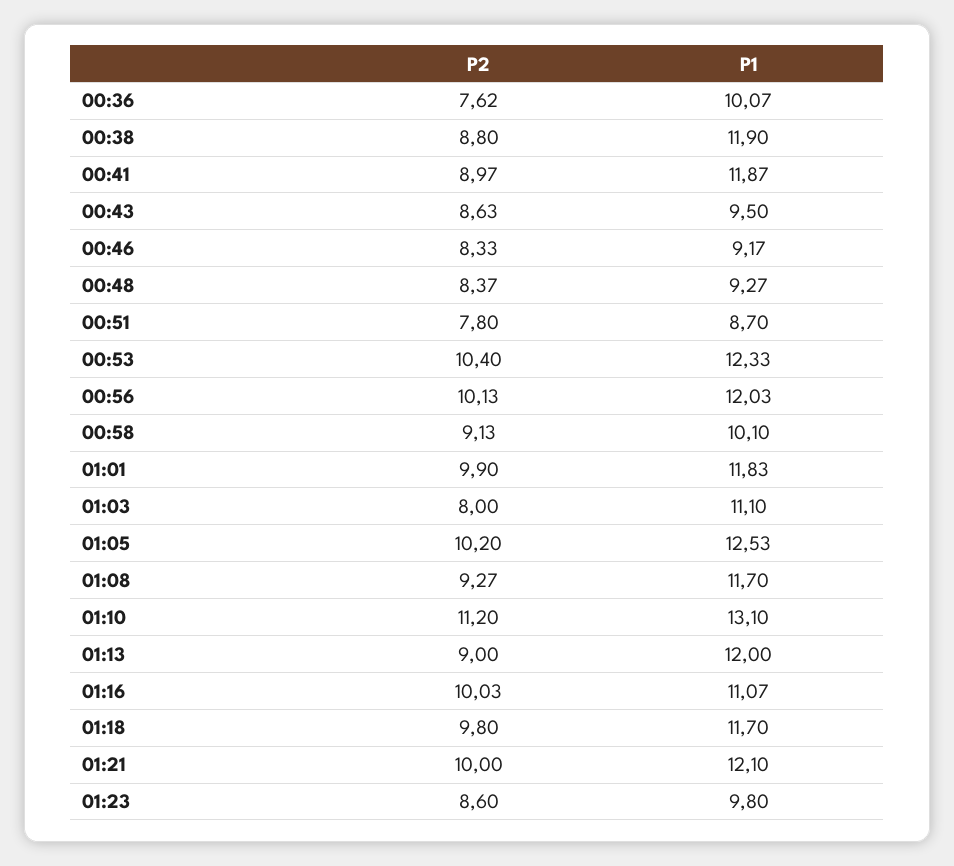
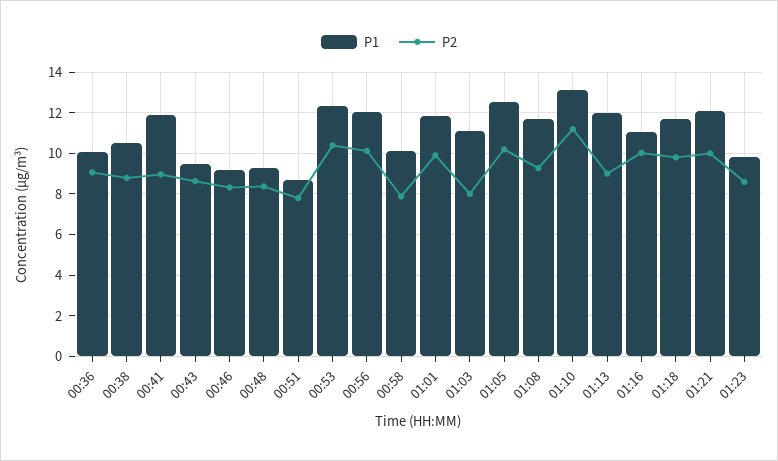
  {
    "P2": {
-     "00:36": 7.62,
+     "00:36": 9,
      "00:38": 8.8,
      "00:41": 8.97,
      "00:43": 8.63,
      "00:46": 8.33,
      "00:48": 8.37,
      "00:51": 7.8,
      "00:53": 10.4,
      "00:56": 10.13,
-     "00:58": 9.13,
+     "00:58": 8,
      "01:01": 9.9,
      "01:03": 8,
      "01:05": 10.2,
      "01:08": 9.27,
      "01:10": 11.2,
      "01:13": 9,
      "01:16": 10.03,
      "01:18": 9.8,
      "01:21": 10,
      "01:23": 8.6
    },
    "P1": {
      "00:36": 10.07,
-     "00:38": 11.9,
+     "00:38": 10.5,
      "00:41": 11.87,
      "00:43": 9.5,
      "00:46": 9.17,
      "00:48": 9.27,
      "00:51": 8.7,
      "00:53": 12.33,
      "00:56": 12.03,
      "00:58": 10.1,
      "01:01": 11.83,
      "01:03": 11.1,
      "01:05": 12.53,
      "01:08": 11.7,
      "01:10": 13.1,
      "01:13": 12,
      "01:16": 11.07,
      "01:18": 11.7,
      "01:21": 12.1,
      "01:23": 9.8
    }
  }

